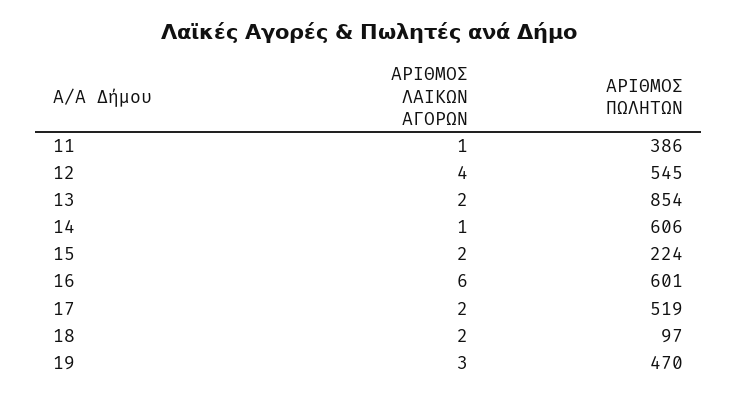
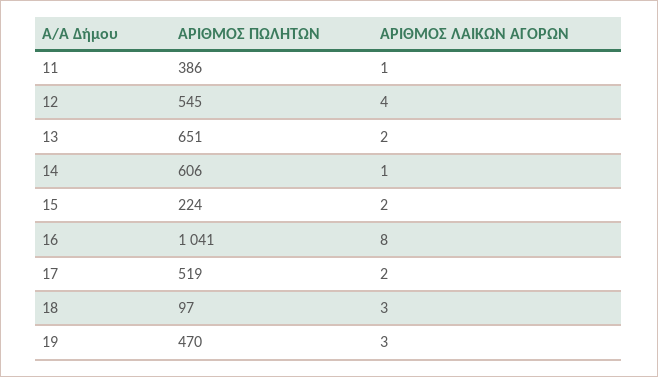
  {
    "ΑΡΙΘΜΟΣ ΛΑΙΚΩΝ ΑΓΟΡΩΝ": {
      "11": 1,
      "12": 4,
      "13": 2,
      "14": 1,
      "15": 2,
-     "16": 6,
+     "16": 8,
      "17": 2,
-     "18": 2,
+     "18": 3,
      "19": 3
    },
    "ΑΡΙΘΜΟΣ ΠΩΛΗΤΩΝ": {
      "11": 386,
      "12": 545,
-     "13": 854,
+     "13": 651,
      "14": 606,
      "15": 224,
-     "16": 601,
+     "16": 1041,
      "17": 519,
      "18": 97,
      "19": 470
    }
  }

